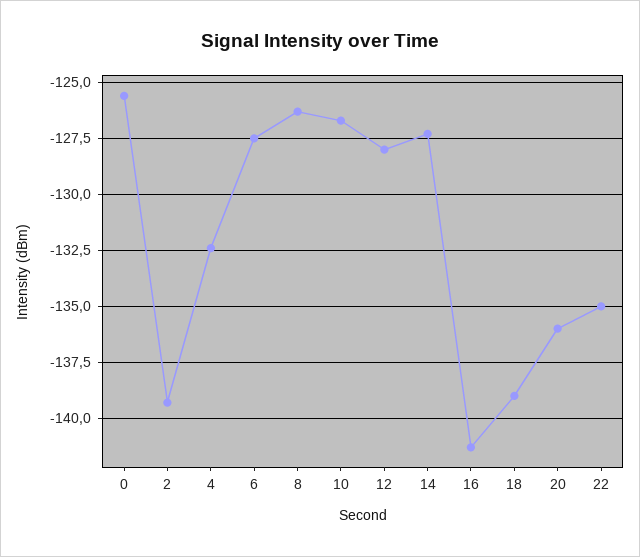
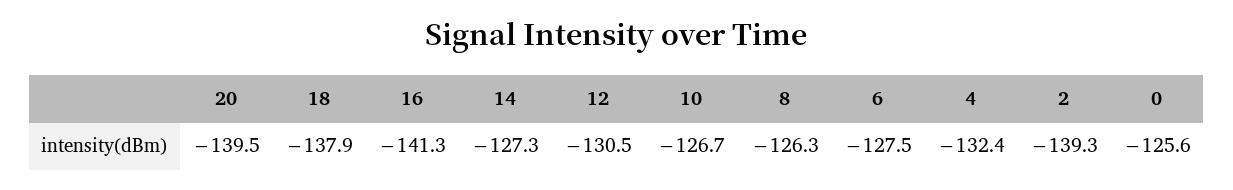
  {
    "0": -125.6,
    "2": -139.3,
    "4": -132.4,
    "6": -127.5,
    "8": -126.3,
    "10": -126.7,
-   "12": -128,
+   "12": -130.5,
    "14": -127.3,
    "16": -141.3,
-   "18": -139,
+   "18": -137.9,
-   "20": -136,
+   "20": -139.5
-   "22": -135
  }

